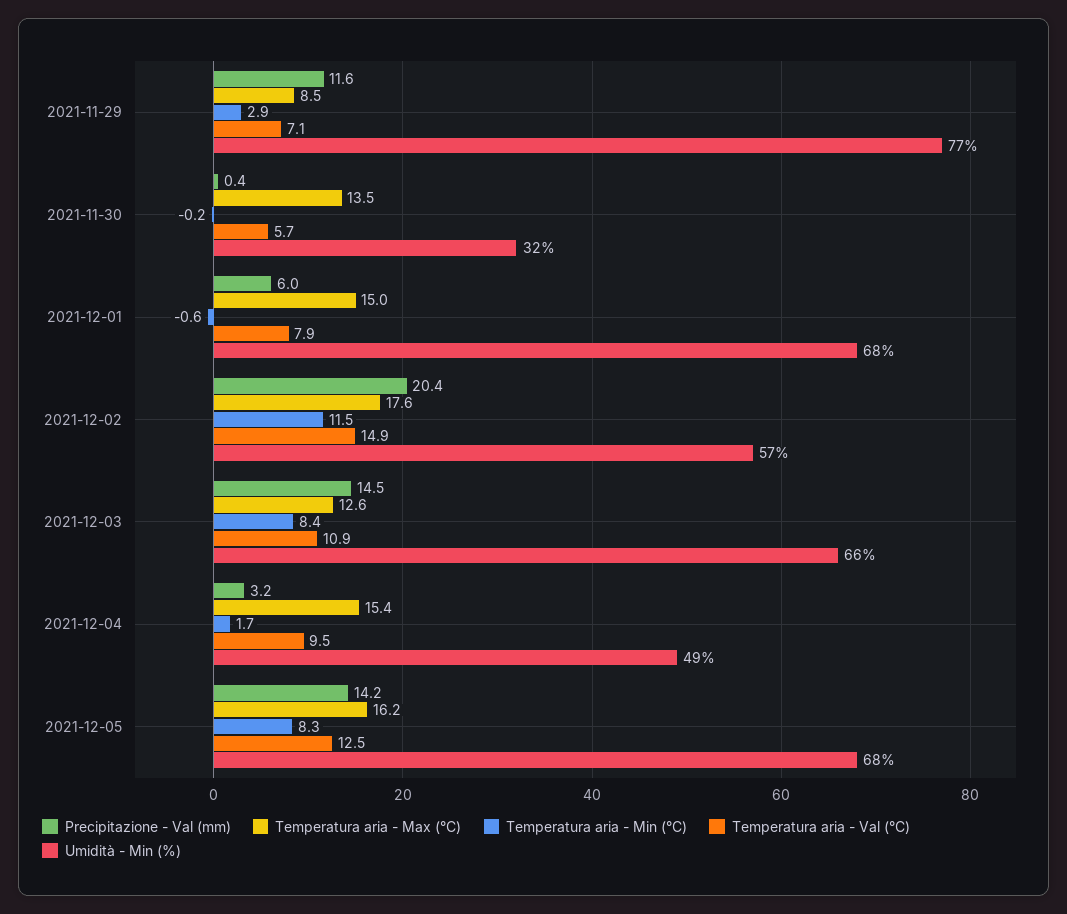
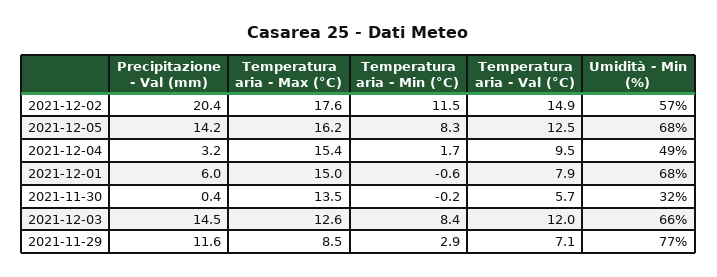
  {
    "Precipitazione - Val (mm)": {
      "2021-11-29": 11.6,
      "2021-11-30": 0.4,
      "2021-12-01": 6,
      "2021-12-02": 20.4,
      "2021-12-03": 14.5,
      "2021-12-04": 3.2,
      "2021-12-05": 14.2
    },
    "Temperatura aria - Max (°C)": {
      "2021-11-29": 8.5,
      "2021-11-30": 13.5,
      "2021-12-01": 15,
      "2021-12-02": 17.6,
      "2021-12-03": 12.6,
      "2021-12-04": 15.4,
      "2021-12-05": 16.2
    },
    "Temperatura aria - Min (°C)": {
      "2021-11-29": 2.9,
      "2021-11-30": -0.2,
      "2021-12-01": -0.6,
      "2021-12-02": 11.5,
      "2021-12-03": 8.4,
      "2021-12-04": 1.7,
      "2021-12-05": 8.3
    },
    "Temperatura aria - Val (°C)": {
      "2021-11-29": 7.1,
      "2021-11-30": 5.7,
      "2021-12-01": 7.9,
      "2021-12-02": 14.9,
-     "2021-12-03": 10.9,
+     "2021-12-03": 12,
      "2021-12-04": 9.5,
      "2021-12-05": 12.5
    },
    "Umidità - Min (%)": {
      "2021-11-29": 77,
      "2021-11-30": 32,
      "2021-12-01": 68,
      "2021-12-02": 57,
      "2021-12-03": 66,
      "2021-12-04": 49,
      "2021-12-05": 68
    }
  }

